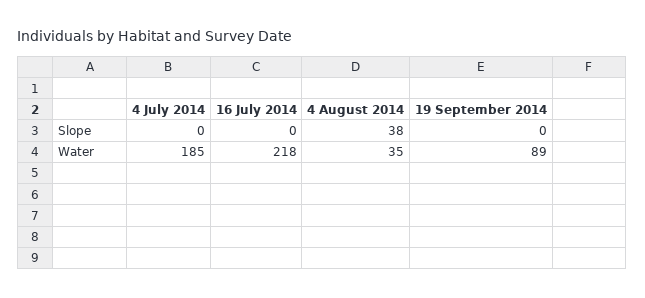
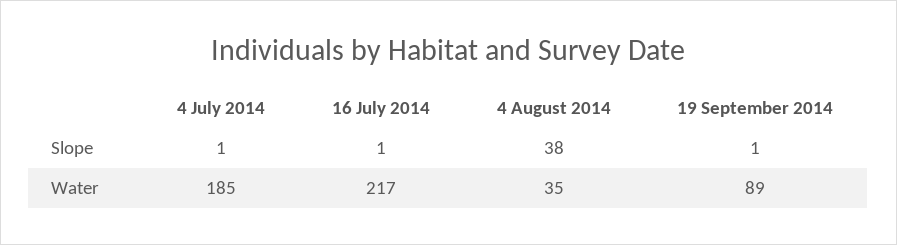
  {
    "4 July 2014": {
-     "Slope": 0,
+     "Slope": 1,
      "Water": 185
    },
    "16 July 2014": {
-     "Slope": 0,
+     "Slope": 1,
-     "Water": 218
+     "Water": 217
    },
    "4 August 2014": {
      "Slope": 38,
      "Water": 35
    },
    "19 September 2014": {
-     "Slope": 0,
+     "Slope": 1,
      "Water": 89
    }
  }

